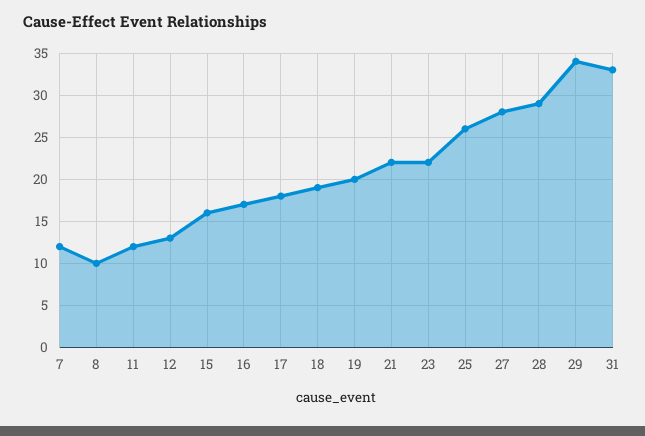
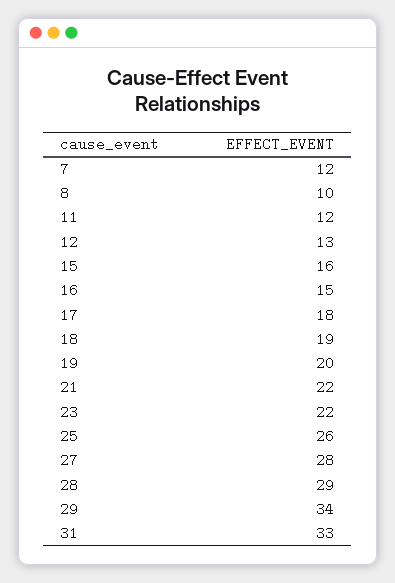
  {
    "7": 12,
    "8": 10,
    "11": 12,
    "12": 13,
    "15": 16,
-   "16": 17,
+   "16": 15,
    "17": 18,
    "18": 19,
    "19": 20,
    "21": 22,
    "23": 22,
    "25": 26,
    "27": 28,
    "28": 29,
    "29": 34,
    "31": 33
  }

